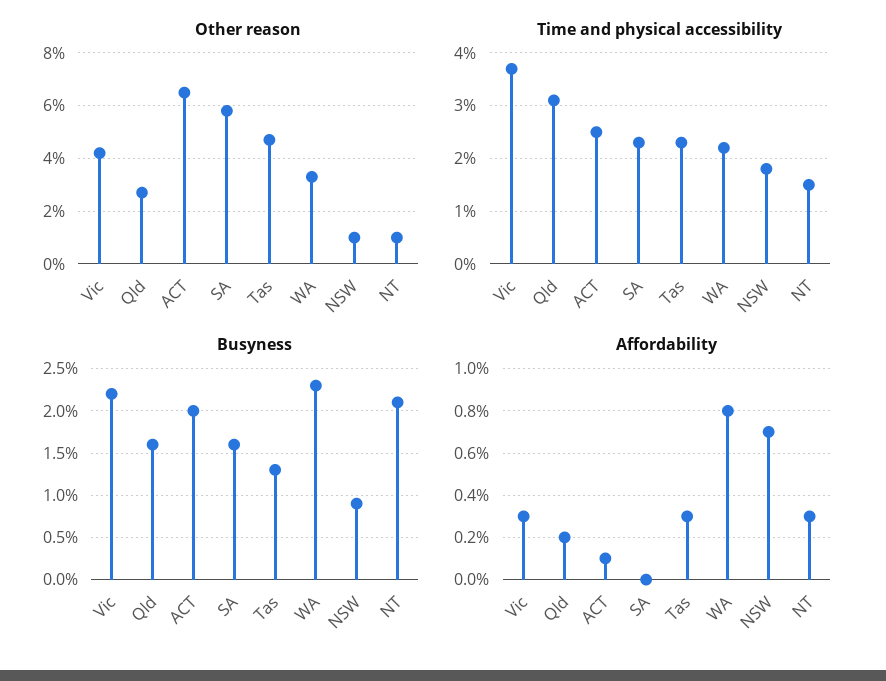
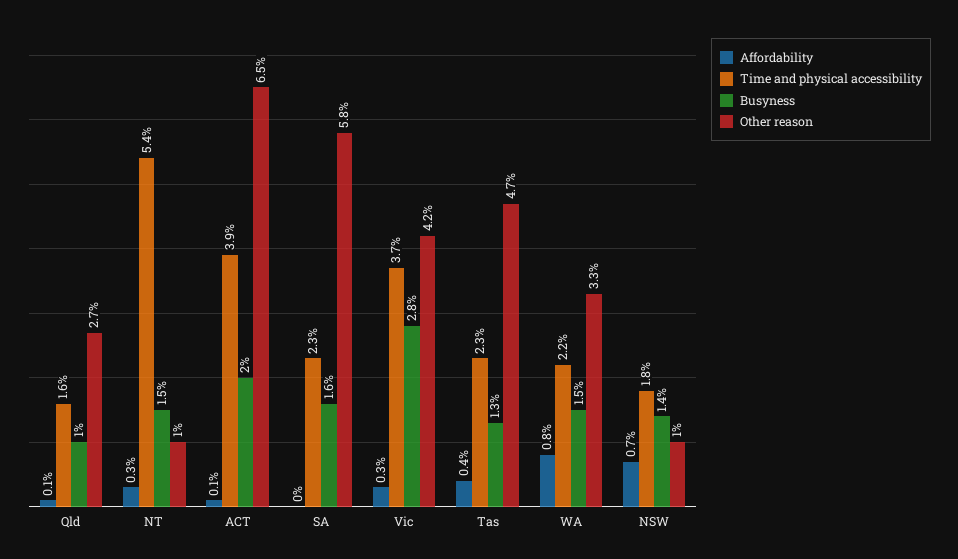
  {
    "Other reason": {
      "Vic": 4.2,
      "Qld": 2.7,
      "ACT": 6.5,
      "SA": 5.8,
      "Tas": 4.7,
      "WA": 3.3,
      "NSW": 1,
      "NT": 1
    },
    "Time and physical accessibility": {
      "Vic": 3.7,
-     "Qld": 3,
+     "Qld": 1.6,
-     "ACT": 2.5,
+     "ACT": 3.9,
      "SA": 2.3,
      "Tas": 2.3,
      "WA": 2.2,
      "NSW": 1.8,
-     "NT": 1.5
+     "NT": 5.4
    },
    "Busyness": {
-     "Vic": 2.2,
+     "Vic": 2.8,
-     "Qld": 1.6,
+     "Qld": 1,
      "ACT": 2,
      "SA": 1.6,
      "Tas": 1.3,
-     "WA": 2.3,
+     "WA": 1.5,
-     "NSW": 0.9,
+     "NSW": 1.4,
-     "NT": 2.1
+     "NT": 1.5
    },
    "Affordability": {
      "Vic": 0.3,
-     "Qld": 0.2,
+     "Qld": 0.1,
      "ACT": 0.1,
      "SA": 0,
-     "Tas": 0.3,
+     "Tas": 0.4,
      "WA": 0.8,
      "NSW": 0.7,
      "NT": 0.3
    }
  }

